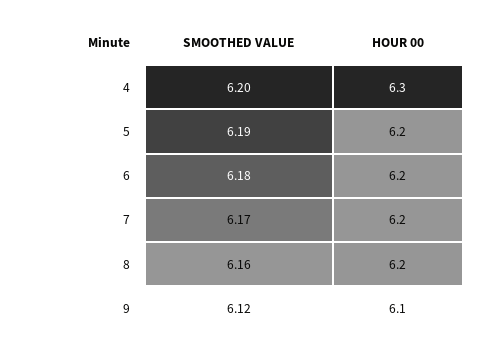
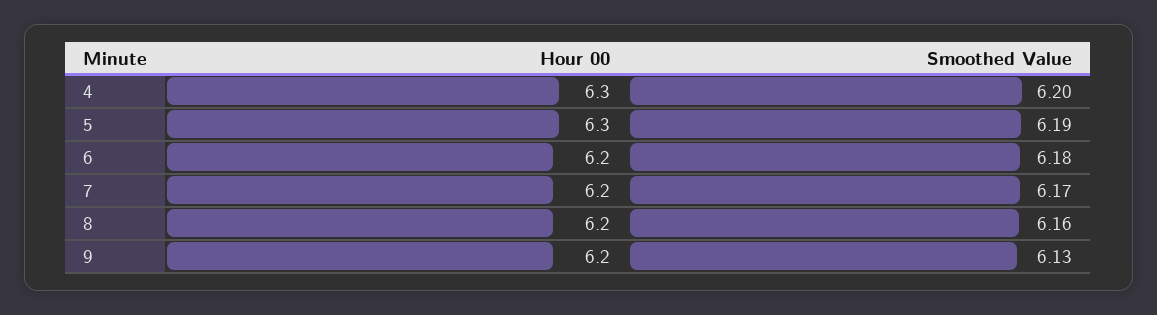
  {
    "SMOOTHED VALUE": {
      "4": 6.2,
      "5": 6.19,
      "6": 6.18,
      "7": 6.17,
      "8": 6.16,
-     "9": 6.12
+     "9": 6.13
    },
    "HOUR 00": {
      "4": 6.3,
-     "5": 6.2,
+     "5": 6.3,
      "6": 6.2,
      "7": 6.2,
      "8": 6.2,
-     "9": 6.1
+     "9": 6.2
    }
  }

